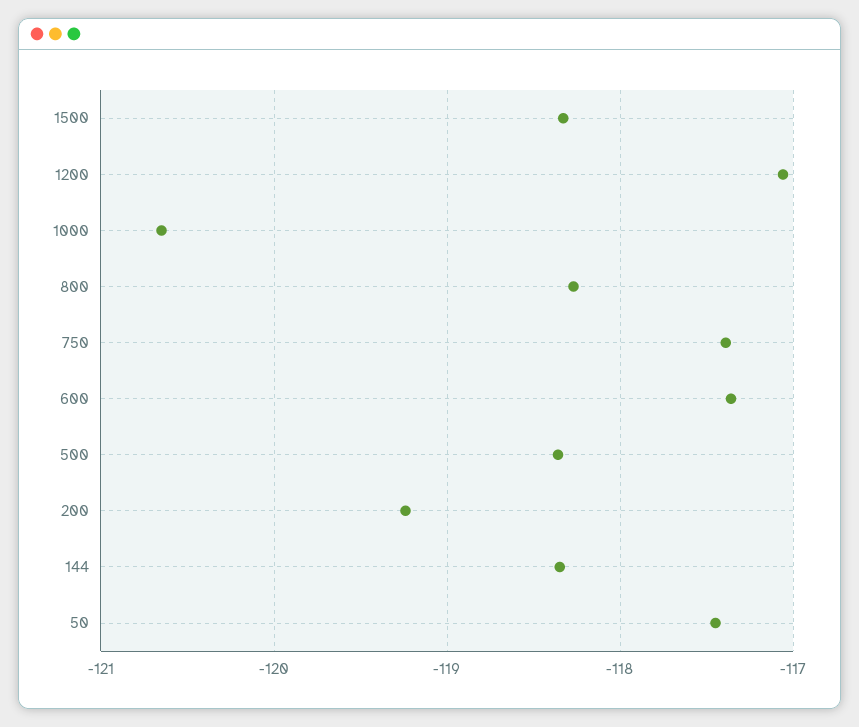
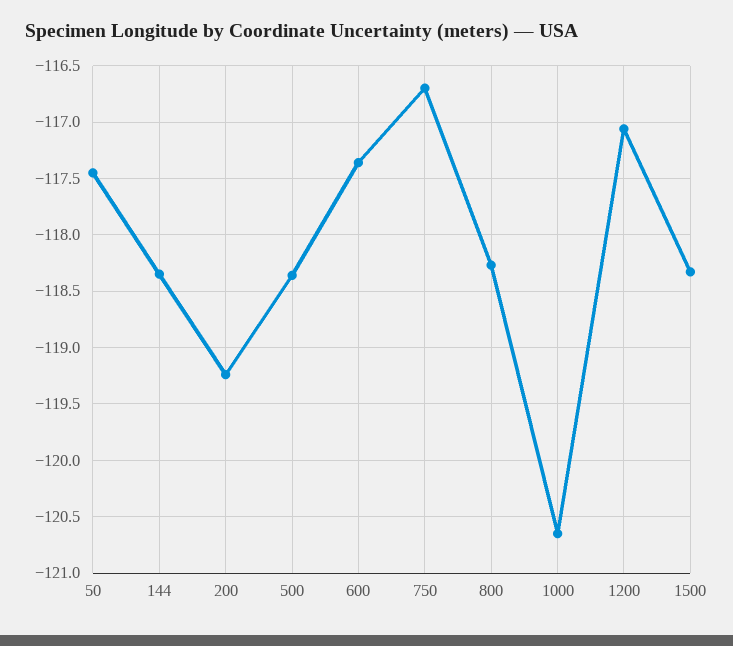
  {
    "1500": -118.3,
    "1200": -117.1,
    "1000": -120.7,
    "800": -118.3,
-   "750": -117.4,
+   "750": -116.7,
    "600": -117.4,
    "500": -118.4,
    "200": -119.2,
    "144": -118.4,
    "50": -117.5
  }

